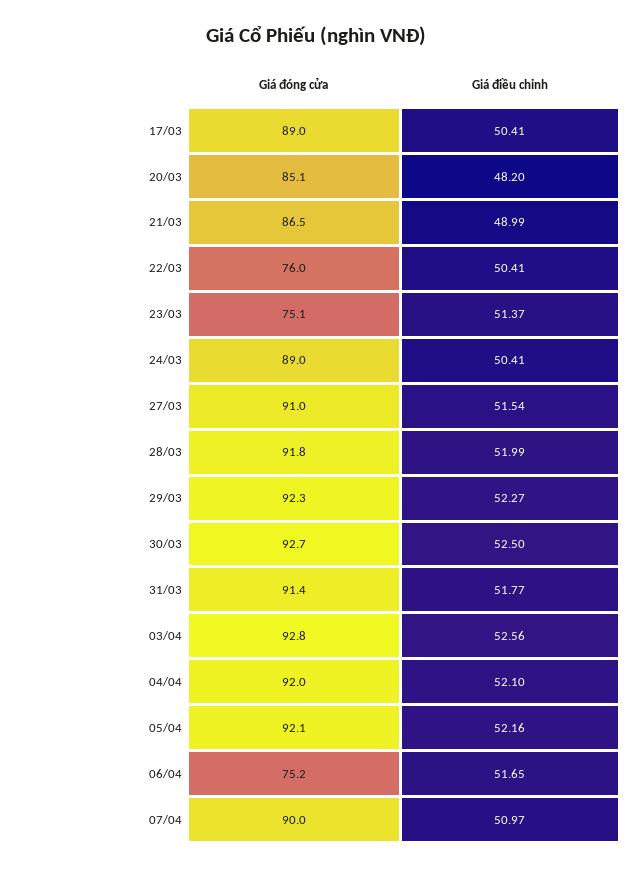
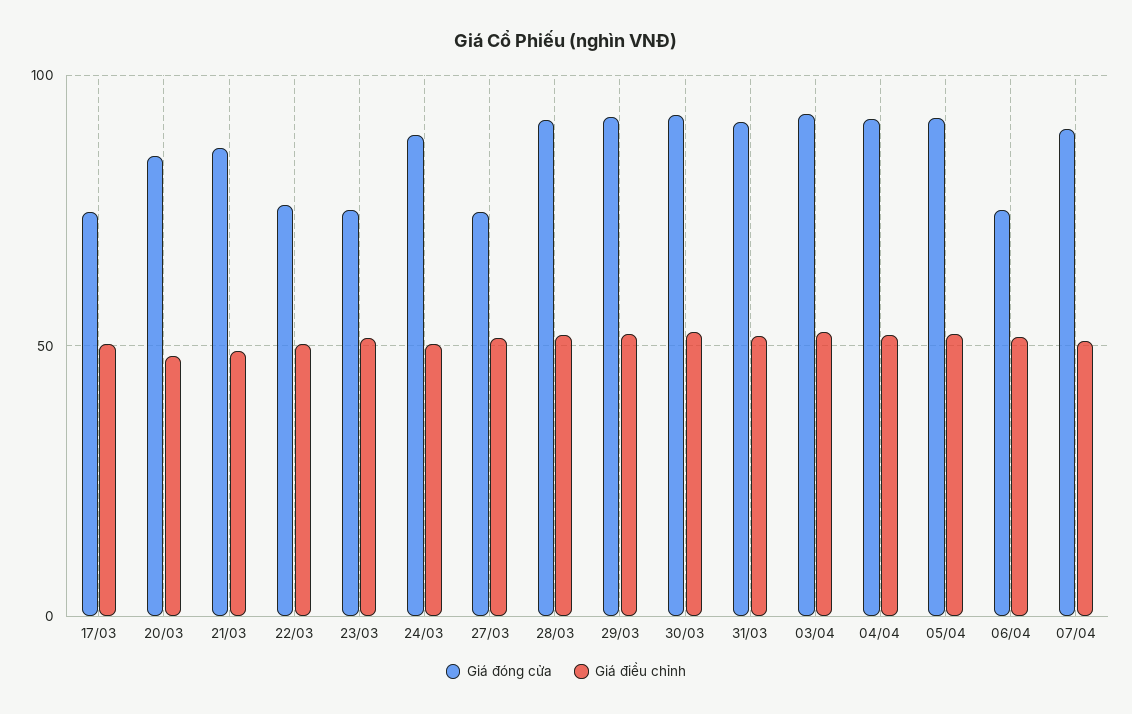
  {
    "Giá đóng cửa": {
-     "17/03": 89,
+     "17/03": 75,
      "20/03": 85.1,
      "21/03": 86.5,
      "22/03": 76,
      "23/03": 75.1,
      "24/03": 89,
-     "27/03": 91,
+     "27/03": 75,
      "28/03": 91.8,
      "29/03": 92.3,
      "30/03": 92.7,
      "31/03": 91.4,
      "03/04": 92.8,
      "04/04": 92,
      "05/04": 92.1,
      "06/04": 75.2,
      "07/04": 90
    },
    "Giá điều chỉnh": {
      "17/03": 50.41,
      "20/03": 48.2,
      "21/03": 48.99,
      "22/03": 50.41,
      "23/03": 51.37,
      "24/03": 50.41,
      "27/03": 51.54,
      "28/03": 51.99,
      "29/03": 52.27,
      "30/03": 52.5,
      "31/03": 51.77,
      "03/04": 52.56,
      "04/04": 52.1,
      "05/04": 52.16,
      "06/04": 51.65,
      "07/04": 50.97
    }
  }

